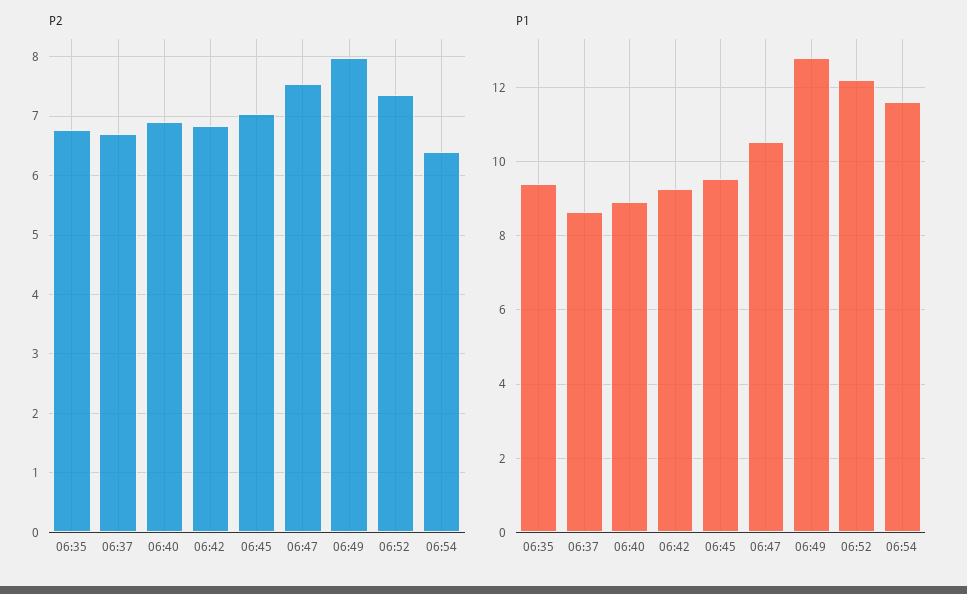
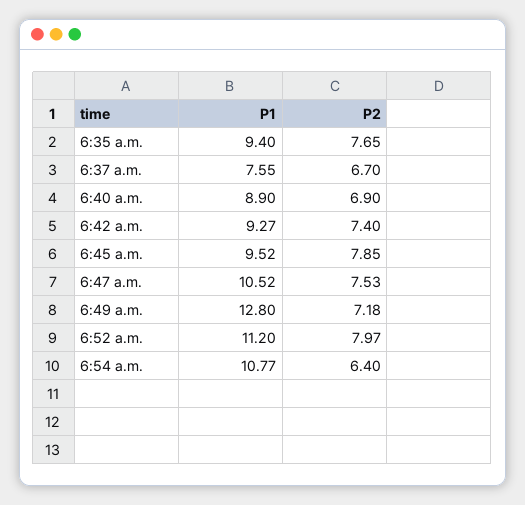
  {
    "P2": {
-     "06:35": 6.8,
+     "06:35": 7.65,
      "06:37": 6.7,
      "06:40": 6.9,
-     "06:42": 6.8,
+     "06:42": 7.4,
-     "06:45": 7,
+     "06:45": 7.85,
      "06:47": 7.53,
-     "06:49": 8,
+     "06:49": 7.18,
-     "06:52": 7.4,
+     "06:52": 7.97,
      "06:54": 6.4
    },
    "P1": {
      "06:35": 9.4,
-     "06:37": 8.6,
+     "06:37": 7.55,
      "06:40": 8.9,
      "06:42": 9.27,
      "06:45": 9.52,
      "06:47": 10.52,
      "06:49": 12.8,
-     "06:52": 12.2,
+     "06:52": 11.2,
-     "06:54": 11.6
+     "06:54": 10.77
    }
  }

